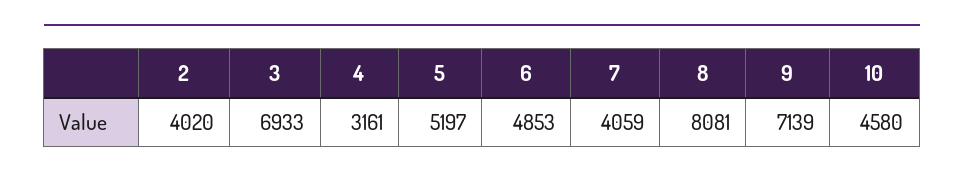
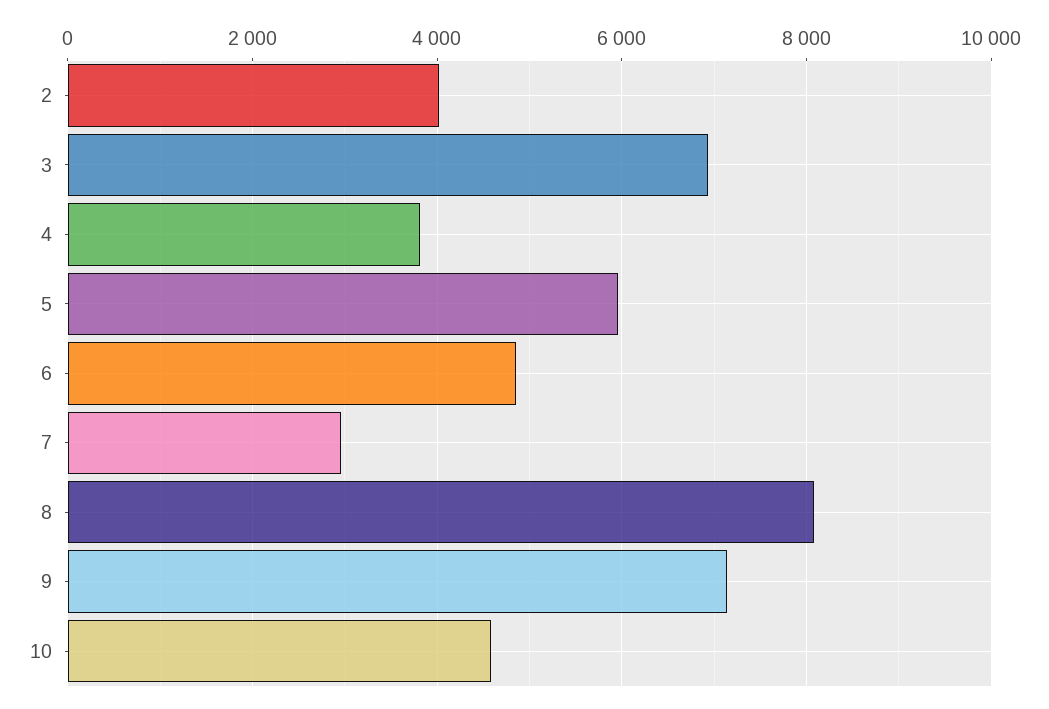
  {
    "2": 4020,
    "3": 6933,
-   "4": 3161,
+   "4": 3800,
-   "5": 5197,
+   "5": 6000,
    "6": 4853,
-   "7": 4059,
+   "7": 3000,
    "8": 8081,
    "9": 7139,
    "10": 4580
  }

